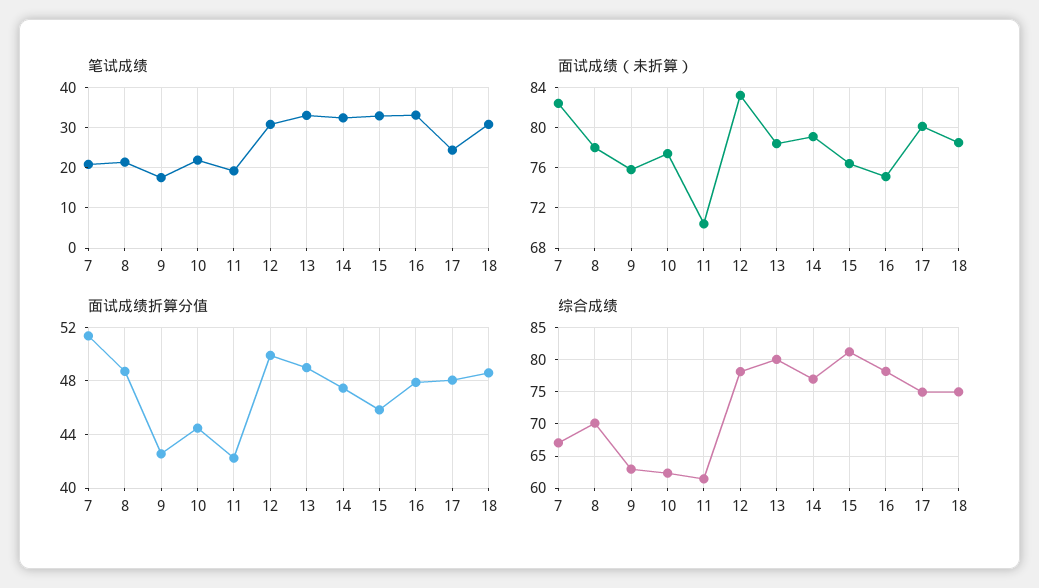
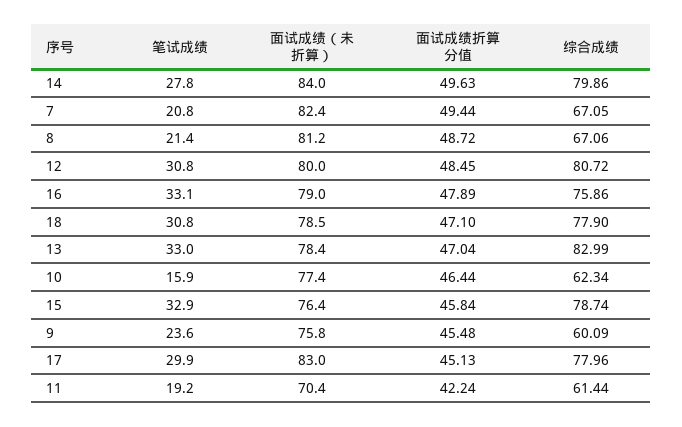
  {
    "笔试成绩": {
      "7": 20.8,
      "8": 21.4,
-     "9": 18,
+     "9": 23.6,
-     "10": 22,
+     "10": 15.9,
      "11": 19.2,
      "12": 30.8,
      "13": 33,
-     "14": 32,
+     "14": 27.8,
      "15": 32.9,
      "16": 33.1,
-     "17": 24,
+     "17": 29.9,
      "18": 30.8
    },
    "面试成绩（未折算）": {
      "7": 82.4,
-     "8": 78,
+     "8": 81.2,
      "9": 75.8,
      "10": 77.4,
      "11": 70.4,
-     "12": 83,
+     "12": 80,
      "13": 78.4,
-     "14": 79,
+     "14": 84,
      "15": 76.4,
-     "16": 75,
+     "16": 79,
-     "17": 80,
+     "17": 83,
      "18": 78.5
    },
    "面试成绩折算分值": {
-     "7": 51.5,
+     "7": 49.44,
      "8": 48.72,
-     "9": 42.5,
+     "9": 45.48,
-     "10": 44.5,
+     "10": 46.44,
      "11": 42.24,
-     "12": 50,
+     "12": 48.45,
-     "13": 49,
+     "13": 47.04,
-     "14": 47.5,
+     "14": 49.63,
      "15": 45.84,
      "16": 47.89,
-     "17": 48,
+     "17": 45.13,
-     "18": 48.5
+     "18": 47.1
    },
    "综合成绩": {
      "7": 67.05,
-     "8": 70,
+     "8": 67.06,
-     "9": 63,
+     "9": 60.09,
      "10": 62.34,
      "11": 61.44,
-     "12": 78,
+     "12": 80.72,
-     "13": 80,
+     "13": 82.99,
-     "14": 77,
+     "14": 79.86,
-     "15": 81,
+     "15": 78.74,
-     "16": 78,
+     "16": 75.86,
-     "17": 75,
+     "17": 77.96,
-     "18": 75
+     "18": 77.9
    }
  }

